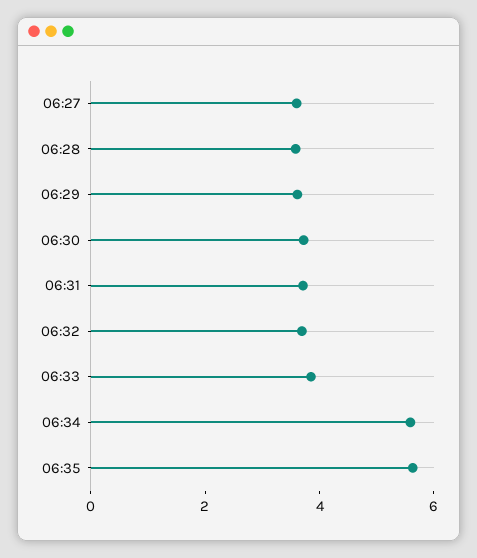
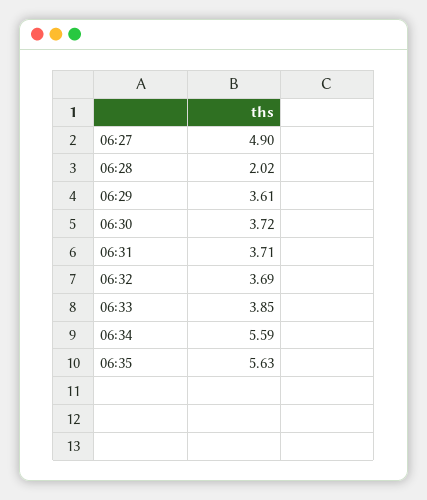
  {
-   "06:27": 3.5,
+   "06:27": 4.9,
-   "06:28": 3.5,
+   "06:28": 2.02,
    "06:29": 3.61,
    "06:30": 3.72,
    "06:31": 3.71,
    "06:32": 3.69,
    "06:33": 3.85,
    "06:34": 5.59,
    "06:35": 5.63
  }

